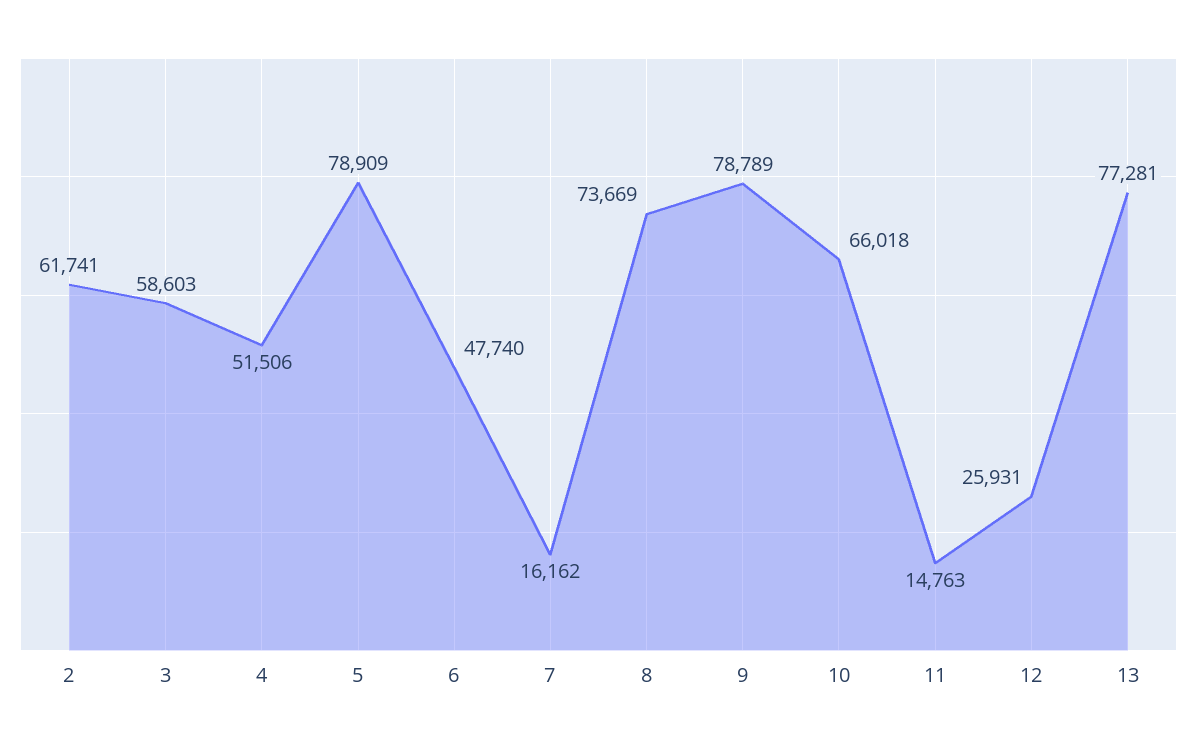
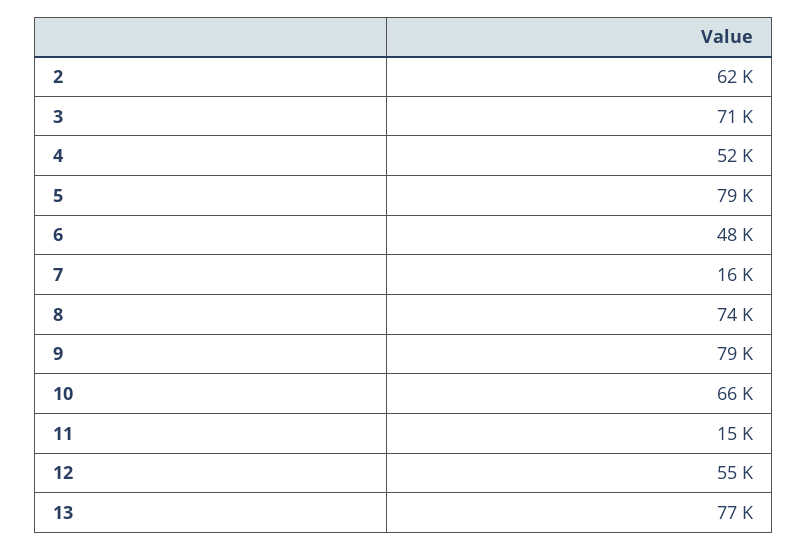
  {
    "2": 61741,
-   "3": 58603,
+   "3": 71000,
    "4": 51506,
    "5": 78909,
    "6": 47740,
    "7": 16162,
    "8": 73669,
    "9": 78789,
    "10": 66018,
    "11": 14763,
-   "12": 25931,
+   "12": 55000,
    "13": 77281
  }

